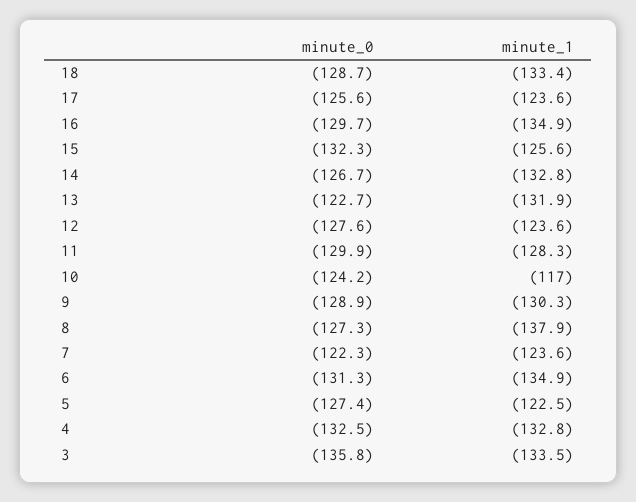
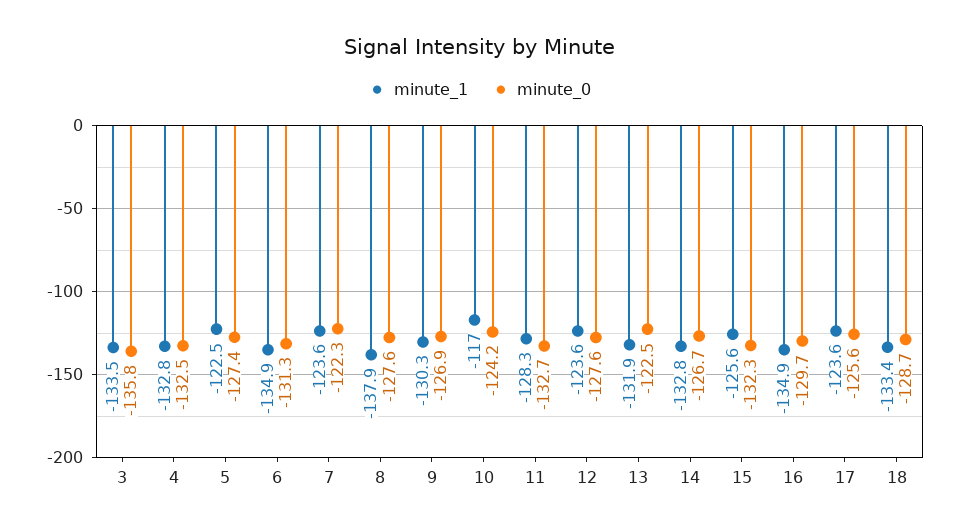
  {
    "minute_0": {
      "18": -128.7,
      "17": -125.6,
      "16": -129.7,
      "15": -132.3,
      "14": -126.7,
-     "13": -122.7,
+     "13": -122.5,
      "12": -127.6,
-     "11": -129.9,
+     "11": -132.7,
      "10": -124.2,
-     "9": -128.9,
+     "9": -126.9,
-     "8": -127.3,
+     "8": -127.6,
      "7": -122.3,
      "6": -131.3,
      "5": -127.4,
      "4": -132.5,
      "3": -135.8
    },
    "minute_1": {
      "18": -133.4,
      "17": -123.6,
      "16": -134.9,
      "15": -125.6,
      "14": -132.8,
      "13": -131.9,
      "12": -123.6,
      "11": -128.3,
      "10": -117,
      "9": -130.3,
      "8": -137.9,
      "7": -123.6,
      "6": -134.9,
      "5": -122.5,
      "4": -132.8,
      "3": -133.5
    }
  }

